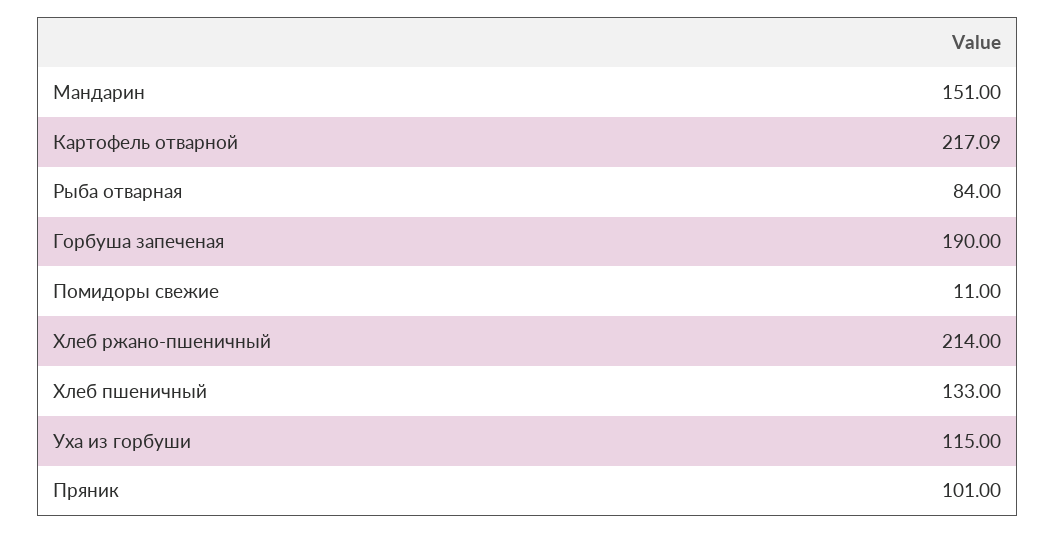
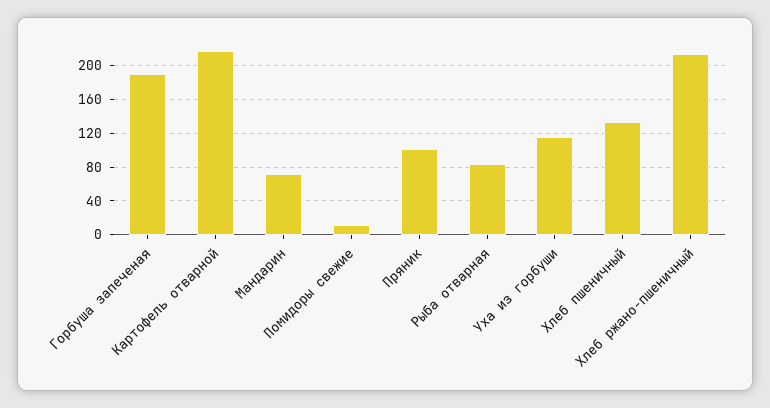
  {
-   "Мандарин": 151,
+   "Мандарин": 70,
    "Картофель отварной": 217.09,
    "Рыба отварная": 84,
    "Горбуша запеченая": 190,
    "Помидоры свежие": 11,
    "Хлеб ржано-пшеничный": 214,
    "Хлеб пшеничный": 133,
    "Уха из горбуши": 115,
    "Пряник": 101
  }

